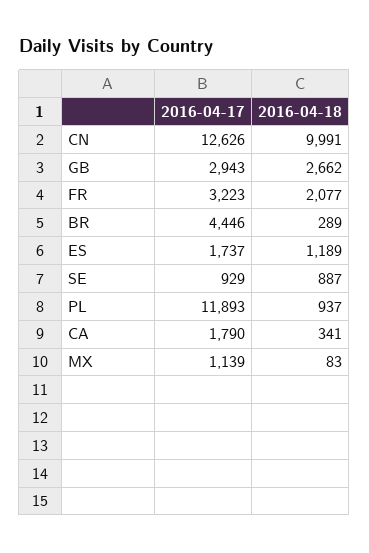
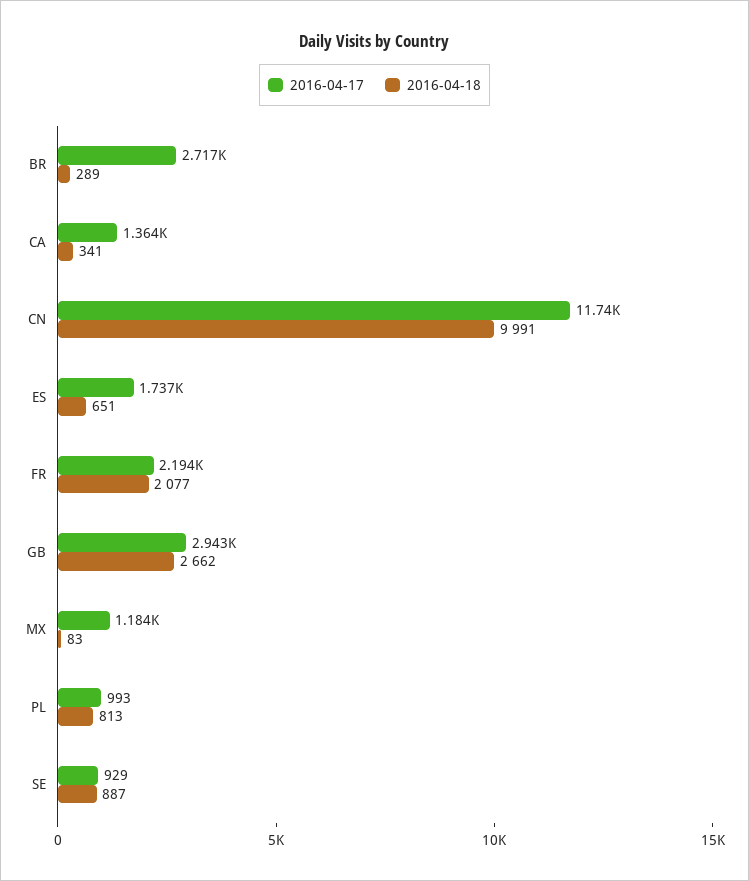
  {
    "2016-04-17": {
-     "CN": 12626,
+     "CN": 11740,
      "GB": 2943,
-     "FR": 3223,
+     "FR": 2194,
-     "BR": 4446,
+     "BR": 2717,
      "ES": 1737,
      "SE": 929,
-     "PL": 11893,
+     "PL": 993,
-     "CA": 1790,
+     "CA": 1364,
-     "MX": 1139
+     "MX": 1184
    },
    "2016-04-18": {
      "CN": 9991,
      "GB": 2662,
      "FR": 2077,
      "BR": 289,
-     "ES": 1189,
+     "ES": 651,
      "SE": 887,
-     "PL": 937,
+     "PL": 813,
      "CA": 341,
      "MX": 83
    }
  }

